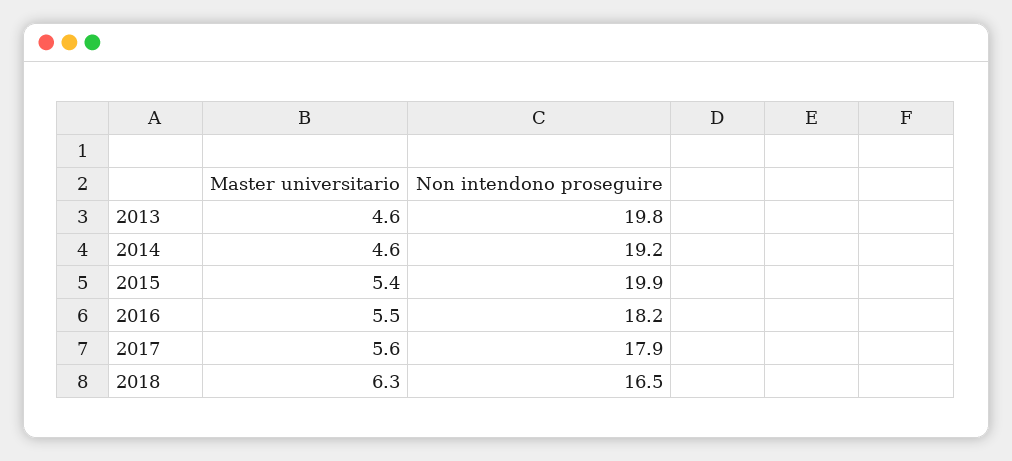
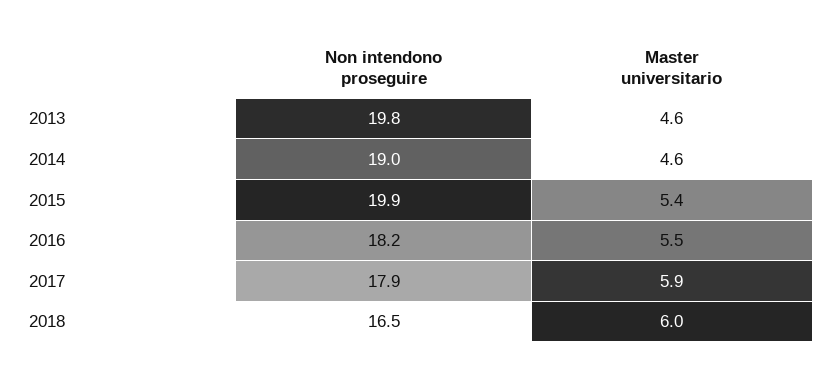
  {
    "Master universitario": {
      "2013": 4.6,
      "2014": 4.6,
      "2015": 5.4,
      "2016": 5.5,
-     "2017": 5.6,
+     "2017": 5.9,
-     "2018": 6.3
+     "2018": 6
    },
    "Non intendono proseguire": {
      "2013": 19.8,
-     "2014": 19.2,
+     "2014": 19,
      "2015": 19.9,
      "2016": 18.2,
      "2017": 17.9,
      "2018": 16.5
    }
  }

